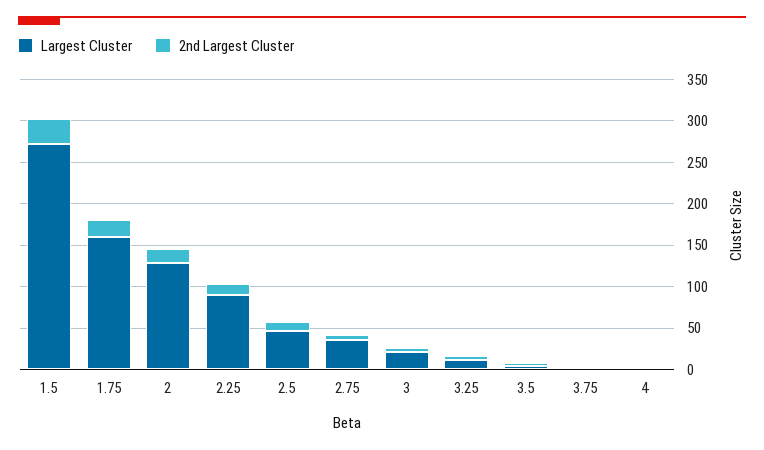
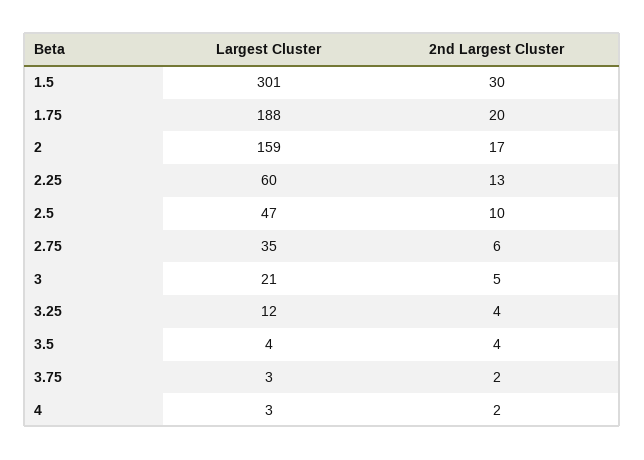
  {
    "Largest Cluster": {
-     "1.5": 270,
+     "1.5": 301,
-     "1.75": 160,
+     "1.75": 188,
-     "2": 130,
+     "2": 159,
-     "2.25": 90,
+     "2.25": 60,
      "2.5": 47,
      "2.75": 35,
      "3": 21,
      "3.25": 12,
      "3.5": 4,
      "3.75": 3,
      "4": 3
    },
    "2nd Largest Cluster": {
      "1.5": 30,
      "1.75": 20,
      "2": 17,
      "2.25": 13,
      "2.5": 10,
      "2.75": 6,
      "3": 5,
      "3.25": 4,
      "3.5": 4,
      "3.75": 2,
      "4": 2
    }
  }

